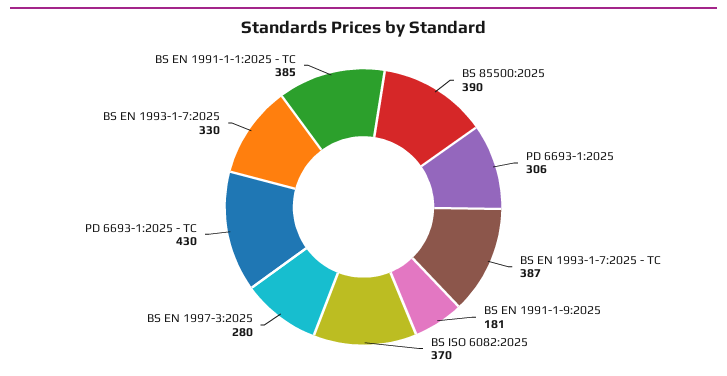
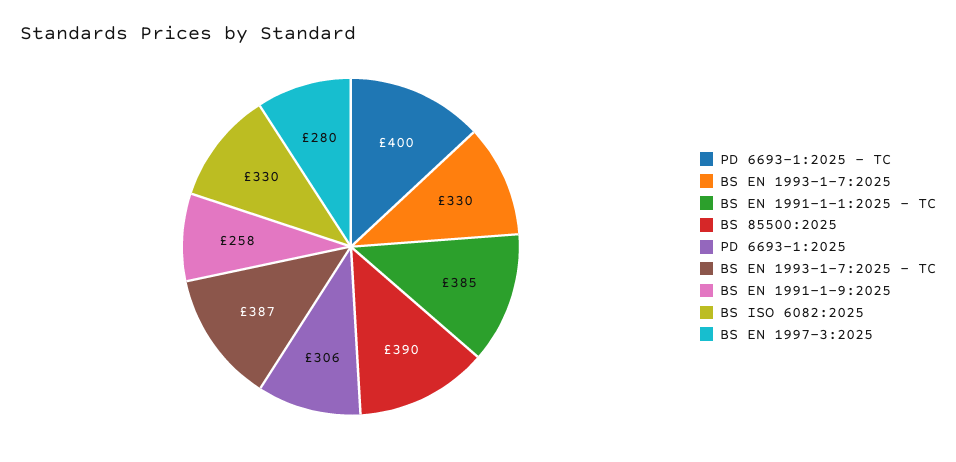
  {
    "BS 85500:2025": 390,
    "PD 6693-1:2025": 306,
    "BS EN 1993-1-7:2025 - TC": 387,
-   "BS EN 1991-1-9:2025": 181,
+   "BS EN 1991-1-9:2025": 258,
-   "BS ISO 6082:2025": 370,
+   "BS ISO 6082:2025": 330,
    "BS EN 1997-3:2025": 280,
-   "PD 6693-1:2025 - TC": 430,
+   "PD 6693-1:2025 - TC": 400,
    "BS EN 1993-1-7:2025": 330,
    "BS EN 1991-1-1:2025 - TC": 385
  }

